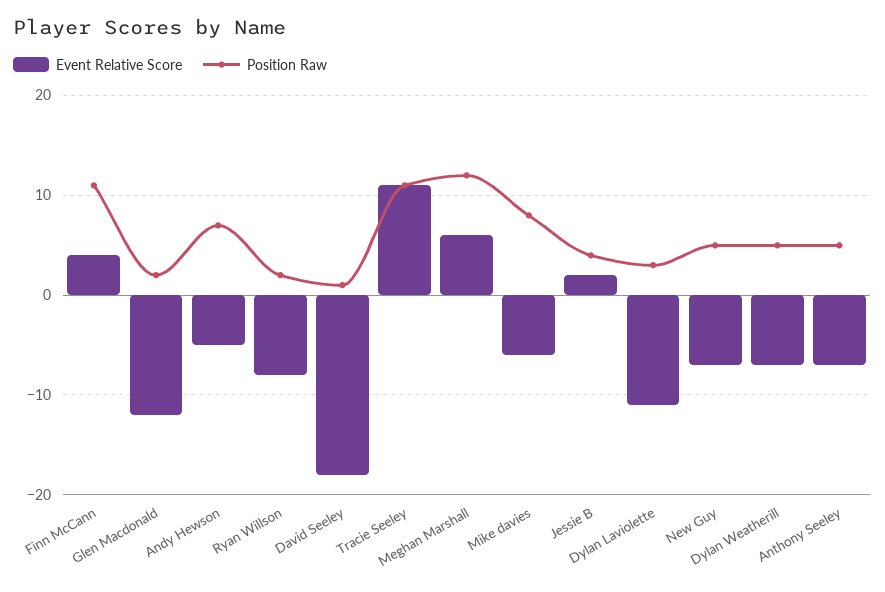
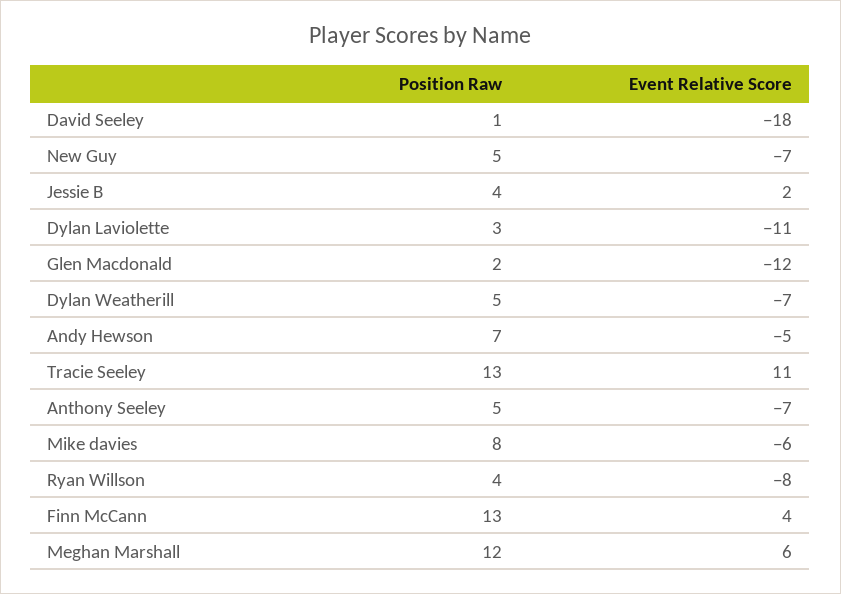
  {
    "Event Relative Score": {
      "Finn McCann": 4,
      "Glen Macdonald": -12,
      "Andy Hewson": -5,
      "Ryan Willson": -8,
      "David Seeley": -18,
      "Tracie Seeley": 11,
      "Meghan Marshall": 6,
      "Mike davies": -6,
      "Jessie B": 2,
      "Dylan Laviolette": -11,
      "New Guy": -7,
      "Dylan Weatherill": -7,
      "Anthony Seeley": -7
    },
    "Position Raw": {
-     "Finn McCann": 11,
+     "Finn McCann": 13,
      "Glen Macdonald": 2,
      "Andy Hewson": 7,
-     "Ryan Willson": 2,
+     "Ryan Willson": 4,
      "David Seeley": 1,
-     "Tracie Seeley": 11,
+     "Tracie Seeley": 13,
      "Meghan Marshall": 12,
      "Mike davies": 8,
      "Jessie B": 4,
      "Dylan Laviolette": 3,
      "New Guy": 5,
      "Dylan Weatherill": 5,
      "Anthony Seeley": 5
    }
  }

